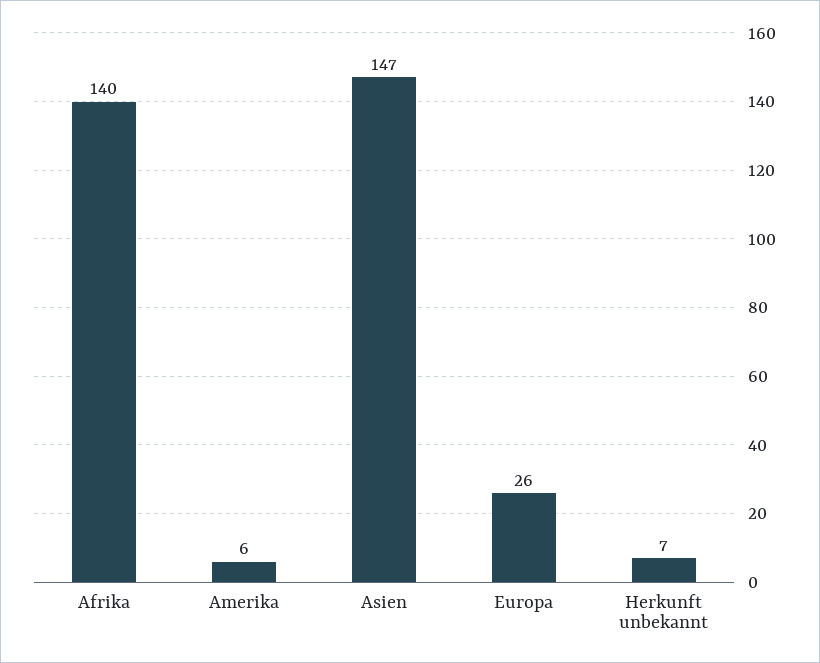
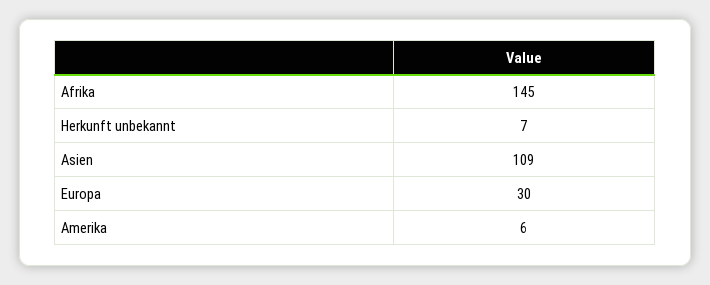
  {
-   "Afrika": 140,
+   "Afrika": 145,
    "Amerika": 6,
-   "Asien": 147,
+   "Asien": 109,
-   "Europa": 26,
+   "Europa": 30,
    "Herkunft unbekannt": 7
  }

